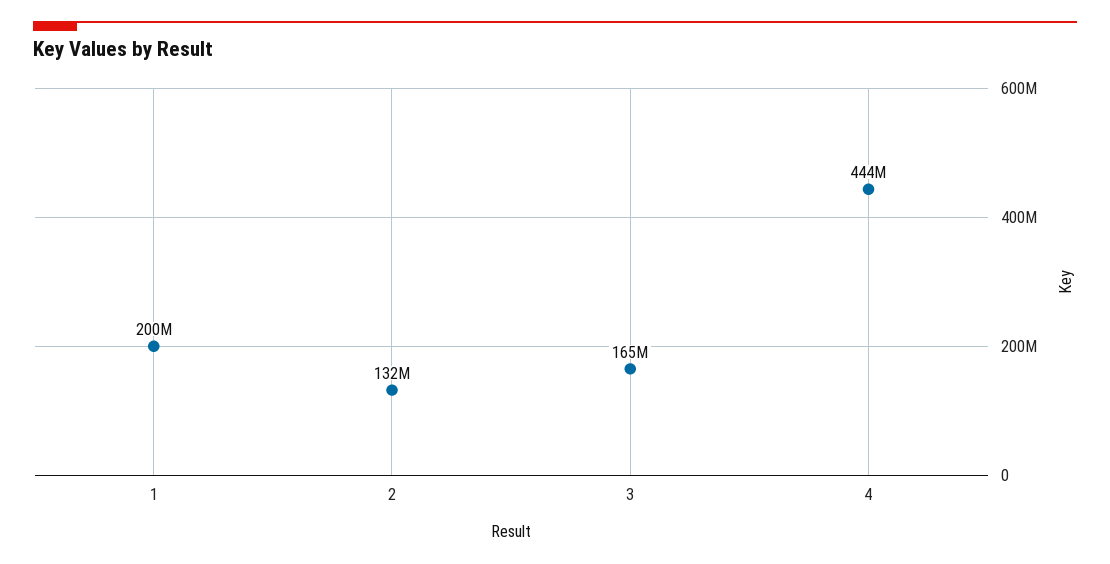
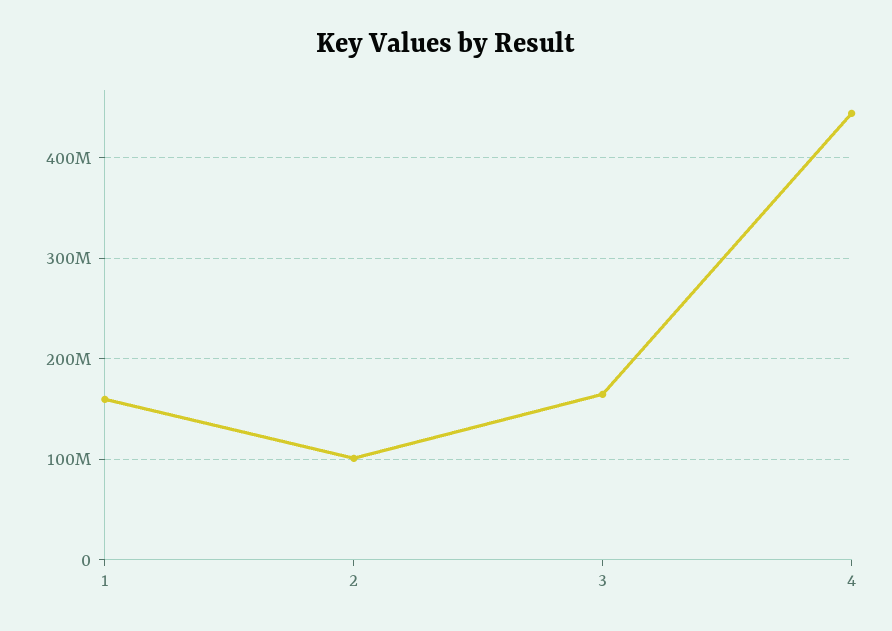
  {
-   "1": 200000000,
+   "1": 160000000,
-   "2": 132000000,
+   "2": 100000000,
    "3": 165000000,
    "4": 444000000
  }

